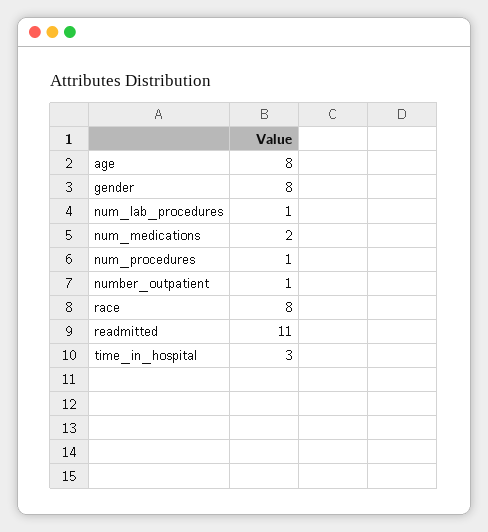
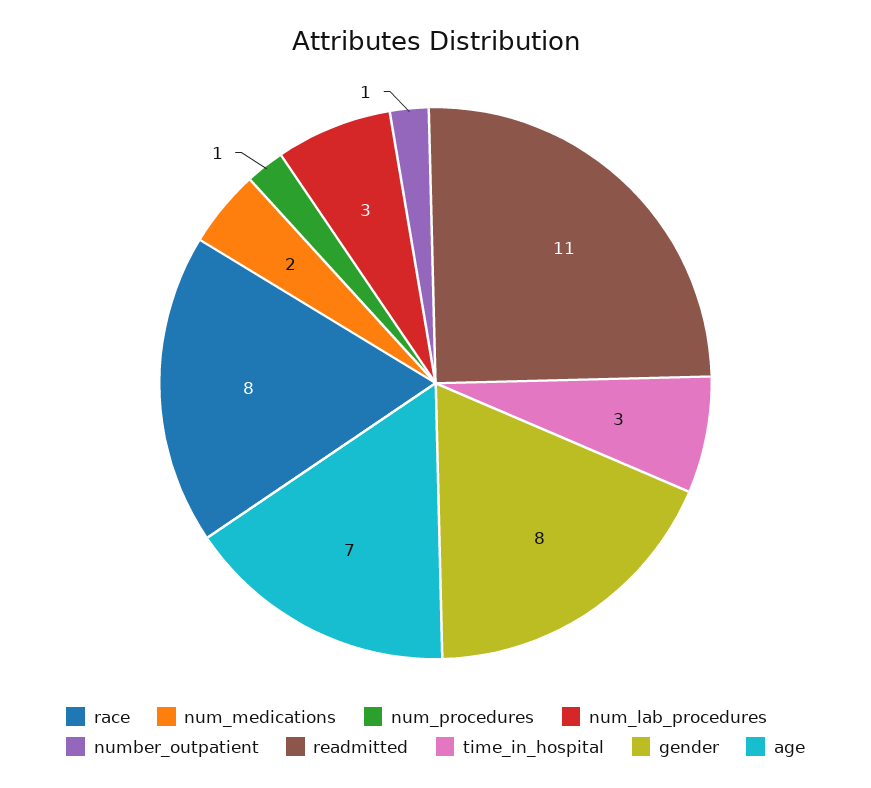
  {
-   "age": 8,
+   "age": 7,
    "gender": 8,
-   "num_lab_procedures": 1,
+   "num_lab_procedures": 3,
    "num_medications": 2,
    "num_procedures": 1,
    "number_outpatient": 1,
    "race": 8,
    "readmitted": 11,
    "time_in_hospital": 3
  }

